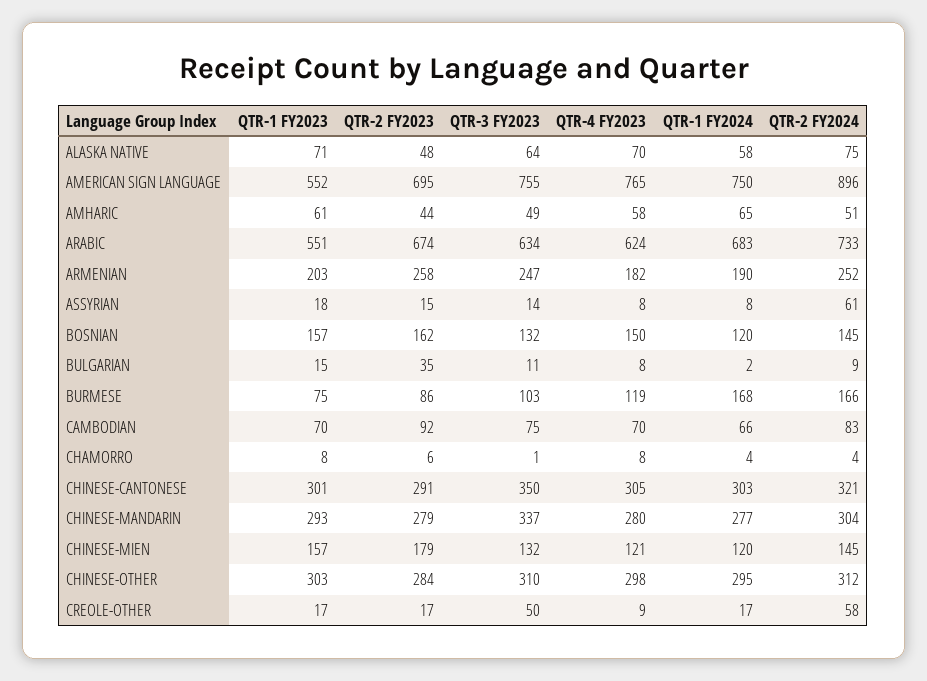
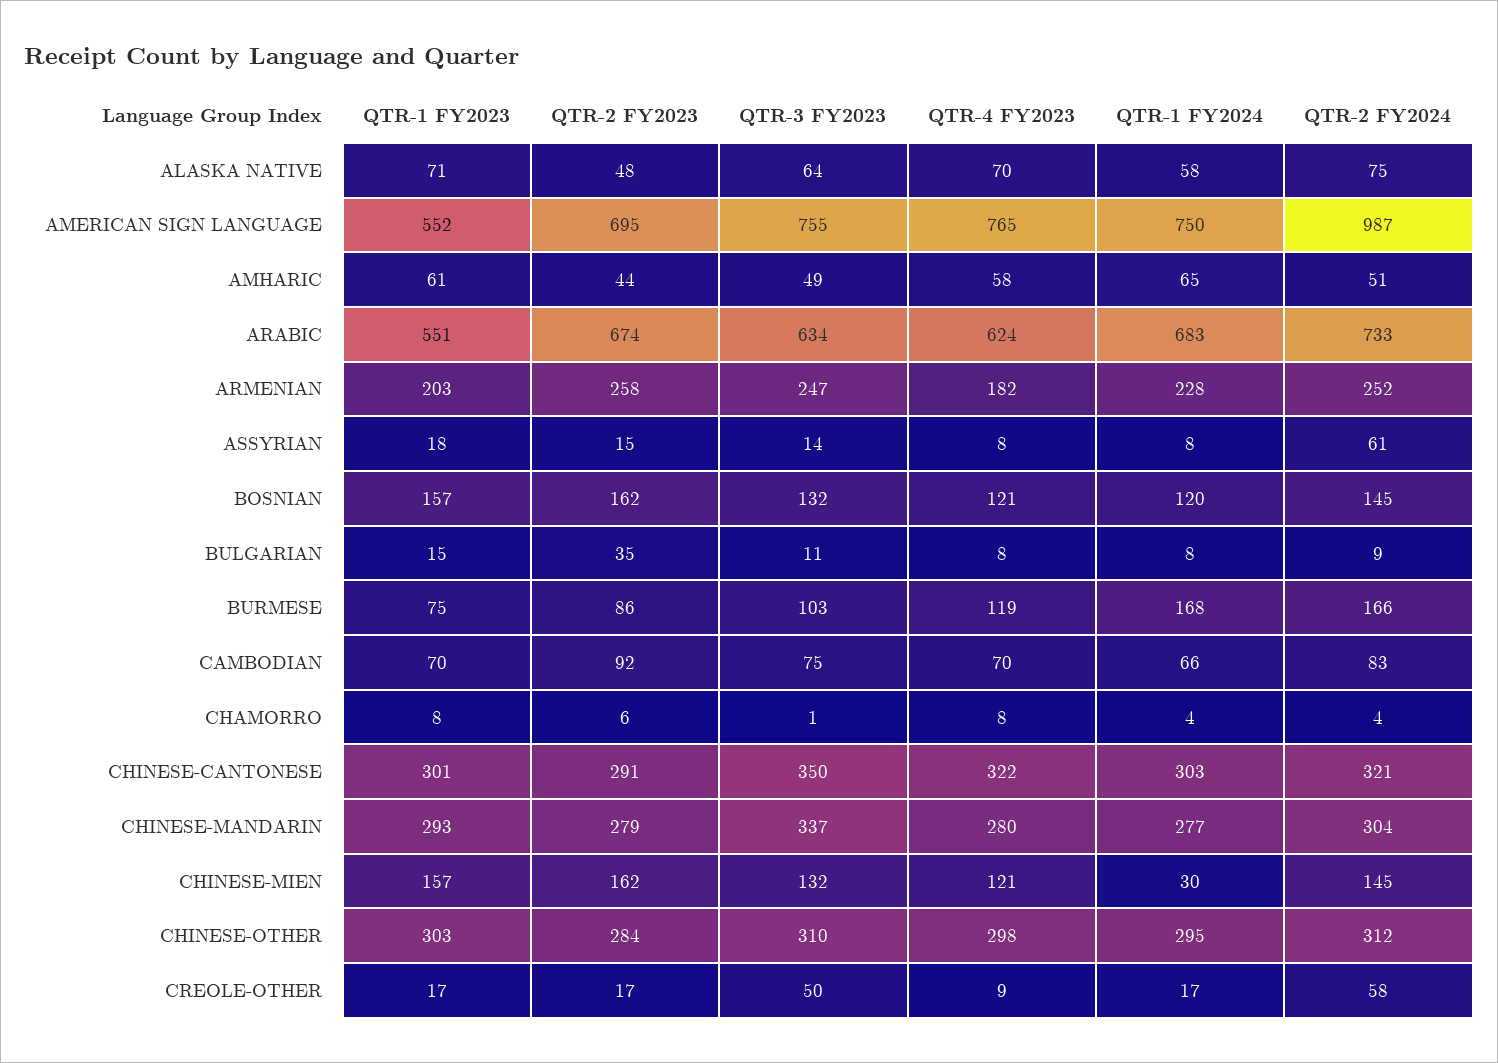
  {
    "QTR-1 FY2023": {
      "ALASKA NATIVE": 71,
      "AMERICAN SIGN LANGUAGE": 552,
      "AMHARIC": 61,
      "ARABIC": 551,
      "ARMENIAN": 203,
      "ASSYRIAN": 18,
      "BOSNIAN": 157,
      "BULGARIAN": 15,
      "BURMESE": 75,
      "CAMBODIAN": 70,
      "CHAMORRO": 8,
      "CHINESE-CANTONESE": 301,
      "CHINESE-MANDARIN": 293,
      "CHINESE-MIEN": 157,
      "CHINESE-OTHER": 303,
      "CREOLE-OTHER": 17
    },
    "QTR-2 FY2023": {
      "ALASKA NATIVE": 48,
      "AMERICAN SIGN LANGUAGE": 695,
      "AMHARIC": 44,
      "ARABIC": 674,
      "ARMENIAN": 258,
      "ASSYRIAN": 15,
      "BOSNIAN": 162,
      "BULGARIAN": 35,
      "BURMESE": 86,
      "CAMBODIAN": 92,
      "CHAMORRO": 6,
      "CHINESE-CANTONESE": 291,
      "CHINESE-MANDARIN": 279,
-     "CHINESE-MIEN": 179,
+     "CHINESE-MIEN": 162,
      "CHINESE-OTHER": 284,
      "CREOLE-OTHER": 17
    },
    "QTR-3 FY2023": {
      "ALASKA NATIVE": 64,
      "AMERICAN SIGN LANGUAGE": 755,
      "AMHARIC": 49,
      "ARABIC": 634,
      "ARMENIAN": 247,
      "ASSYRIAN": 14,
      "BOSNIAN": 132,
      "BULGARIAN": 11,
      "BURMESE": 103,
      "CAMBODIAN": 75,
      "CHAMORRO": 1,
      "CHINESE-CANTONESE": 350,
      "CHINESE-MANDARIN": 337,
      "CHINESE-MIEN": 132,
      "CHINESE-OTHER": 310,
      "CREOLE-OTHER": 50
    },
    "QTR-4 FY2023": {
      "ALASKA NATIVE": 70,
      "AMERICAN SIGN LANGUAGE": 765,
      "AMHARIC": 58,
      "ARABIC": 624,
      "ARMENIAN": 182,
      "ASSYRIAN": 8,
-     "BOSNIAN": 150,
+     "BOSNIAN": 121,
      "BULGARIAN": 8,
      "BURMESE": 119,
      "CAMBODIAN": 70,
      "CHAMORRO": 8,
-     "CHINESE-CANTONESE": 305,
+     "CHINESE-CANTONESE": 322,
      "CHINESE-MANDARIN": 280,
      "CHINESE-MIEN": 121,
      "CHINESE-OTHER": 298,
      "CREOLE-OTHER": 9
    },
    "QTR-1 FY2024": {
      "ALASKA NATIVE": 58,
      "AMERICAN SIGN LANGUAGE": 750,
      "AMHARIC": 65,
      "ARABIC": 683,
-     "ARMENIAN": 190,
+     "ARMENIAN": 228,
      "ASSYRIAN": 8,
      "BOSNIAN": 120,
-     "BULGARIAN": 2,
+     "BULGARIAN": 8,
      "BURMESE": 168,
      "CAMBODIAN": 66,
      "CHAMORRO": 4,
      "CHINESE-CANTONESE": 303,
      "CHINESE-MANDARIN": 277,
-     "CHINESE-MIEN": 120,
+     "CHINESE-MIEN": 30,
      "CHINESE-OTHER": 295,
      "CREOLE-OTHER": 17
    },
    "QTR-2 FY2024": {
      "ALASKA NATIVE": 75,
-     "AMERICAN SIGN LANGUAGE": 896,
+     "AMERICAN SIGN LANGUAGE": 987,
      "AMHARIC": 51,
      "ARABIC": 733,
      "ARMENIAN": 252,
      "ASSYRIAN": 61,
      "BOSNIAN": 145,
      "BULGARIAN": 9,
      "BURMESE": 166,
      "CAMBODIAN": 83,
      "CHAMORRO": 4,
      "CHINESE-CANTONESE": 321,
      "CHINESE-MANDARIN": 304,
      "CHINESE-MIEN": 145,
      "CHINESE-OTHER": 312,
      "CREOLE-OTHER": 58
    }
  }

